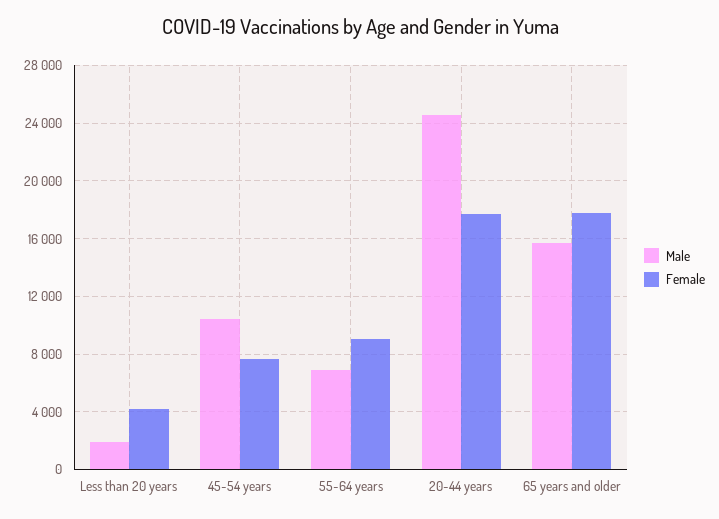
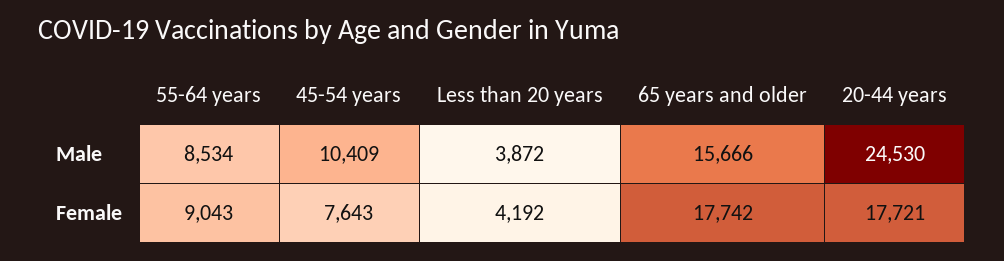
  {
    "Male": {
-     "Less than 20 years": 2000,
+     "Less than 20 years": 3872,
      "45-54 years": 10409,
-     "55-64 years": 7000,
+     "55-64 years": 8534,
      "20-44 years": 24530,
      "65 years and older": 15666
    },
    "Female": {
      "Less than 20 years": 4192,
      "45-54 years": 7643,
      "55-64 years": 9043,
      "20-44 years": 17721,
      "65 years and older": 17742
    }
  }

